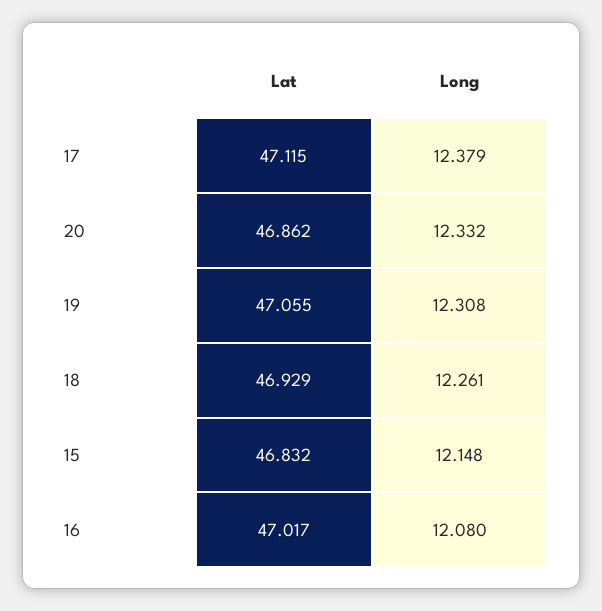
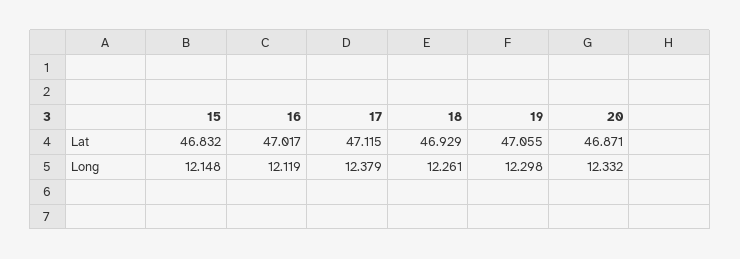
  {
    "Lat": {
      "17": 47.115,
-     "20": 46.862,
+     "20": 46.871,
      "19": 47.055,
      "18": 46.929,
      "15": 46.832,
      "16": 47.017
    },
    "Long": {
      "17": 12.379,
      "20": 12.332,
-     "19": 12.308,
+     "19": 12.298,
      "18": 12.261,
      "15": 12.148,
-     "16": 12.08
+     "16": 12.119
    }
  }

